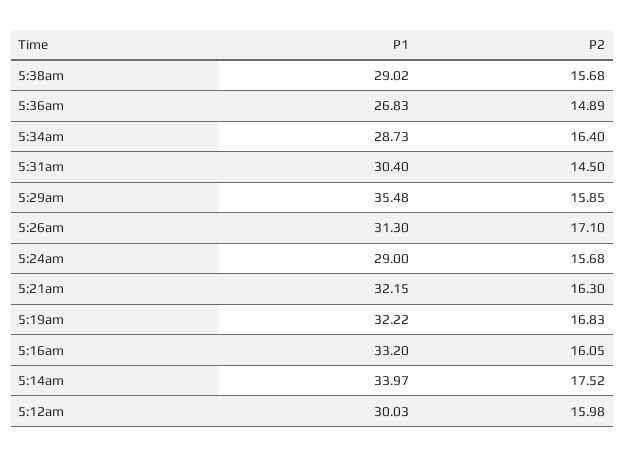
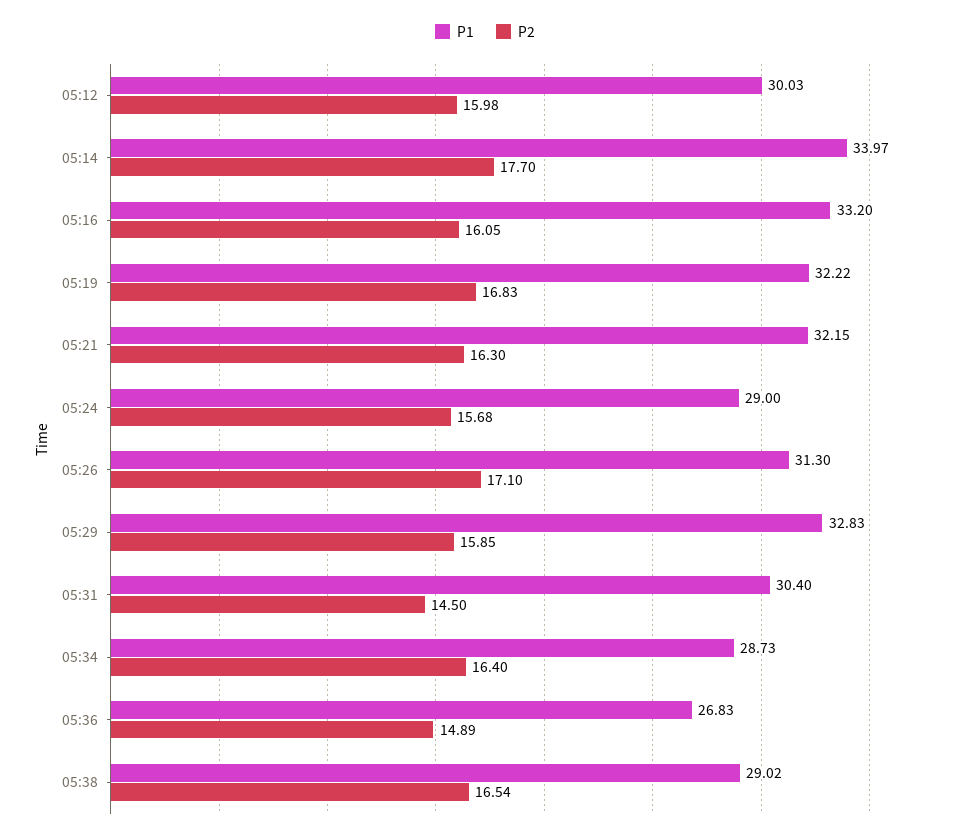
  {
    "P1": {
      "5:38am": 29.02,
      "5:36am": 26.83,
      "5:34am": 28.73,
      "5:31am": 30.4,
-     "5:29am": 35.48,
+     "5:29am": 32.83,
      "5:26am": 31.3,
      "5:24am": 29,
      "5:21am": 32.15,
      "5:19am": 32.22,
      "5:16am": 33.2,
      "5:14am": 33.97,
      "5:12am": 30.03
    },
    "P2": {
-     "5:38am": 15.68,
+     "5:38am": 16.54,
      "5:36am": 14.89,
      "5:34am": 16.4,
      "5:31am": 14.5,
      "5:29am": 15.85,
      "5:26am": 17.1,
      "5:24am": 15.68,
      "5:21am": 16.3,
      "5:19am": 16.83,
      "5:16am": 16.05,
-     "5:14am": 17.52,
+     "5:14am": 17.7,
      "5:12am": 15.98
    }
  }

